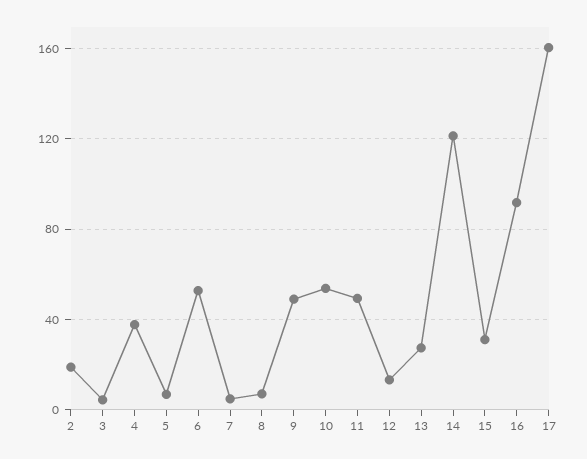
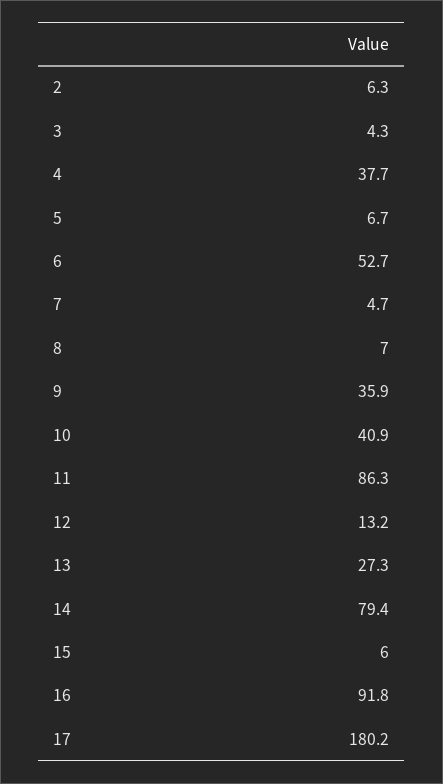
  {
-   "2": 20,
+   "2": 6.3,
    "3": 4.3,
    "4": 37.7,
    "5": 6.7,
    "6": 52.7,
    "7": 4.7,
    "8": 7,
-   "9": 50,
+   "9": 35.9,
-   "10": 55,
+   "10": 40.9,
-   "11": 50,
+   "11": 86.3,
    "12": 13.2,
    "13": 27.3,
-   "14": 120,
+   "14": 79.4,
-   "15": 30,
+   "15": 6,
    "16": 91.8,
-   "17": 160
+   "17": 180.2
  }

